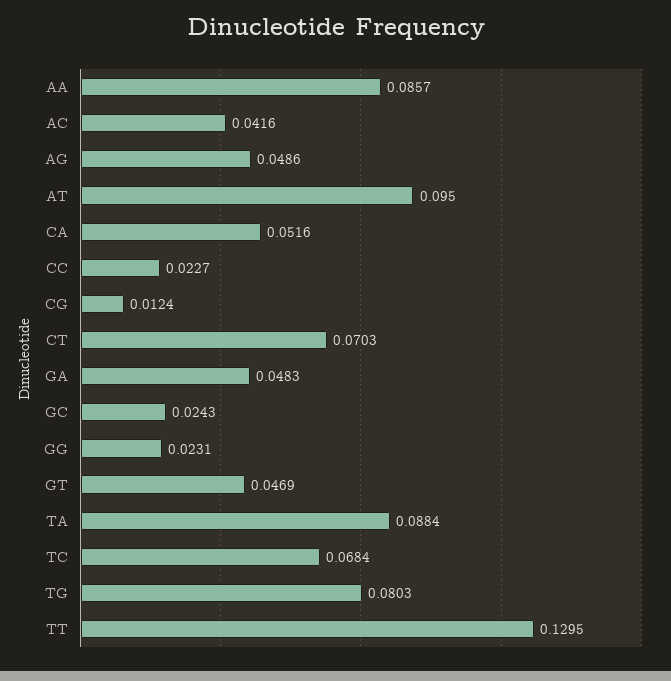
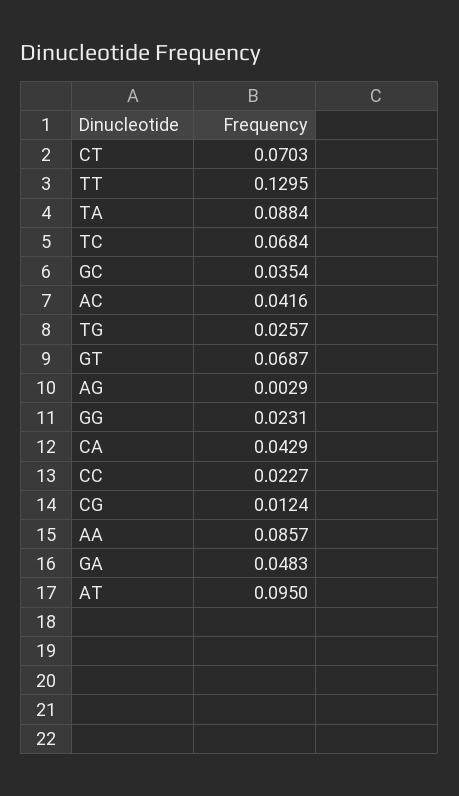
  {
    "AA": 0.0857,
    "AC": 0.0416,
-   "AG": 0.0486,
+   "AG": 0.0029,
    "AT": 0.095,
-   "CA": 0.0516,
+   "CA": 0.0429,
    "CC": 0.0227,
    "CG": 0.0124,
    "CT": 0.0703,
    "GA": 0.0483,
-   "GC": 0.0243,
+   "GC": 0.0354,
    "GG": 0.0231,
-   "GT": 0.0469,
+   "GT": 0.0687,
    "TA": 0.0884,
    "TC": 0.0684,
-   "TG": 0.0803,
+   "TG": 0.0257,
    "TT": 0.1295
  }

